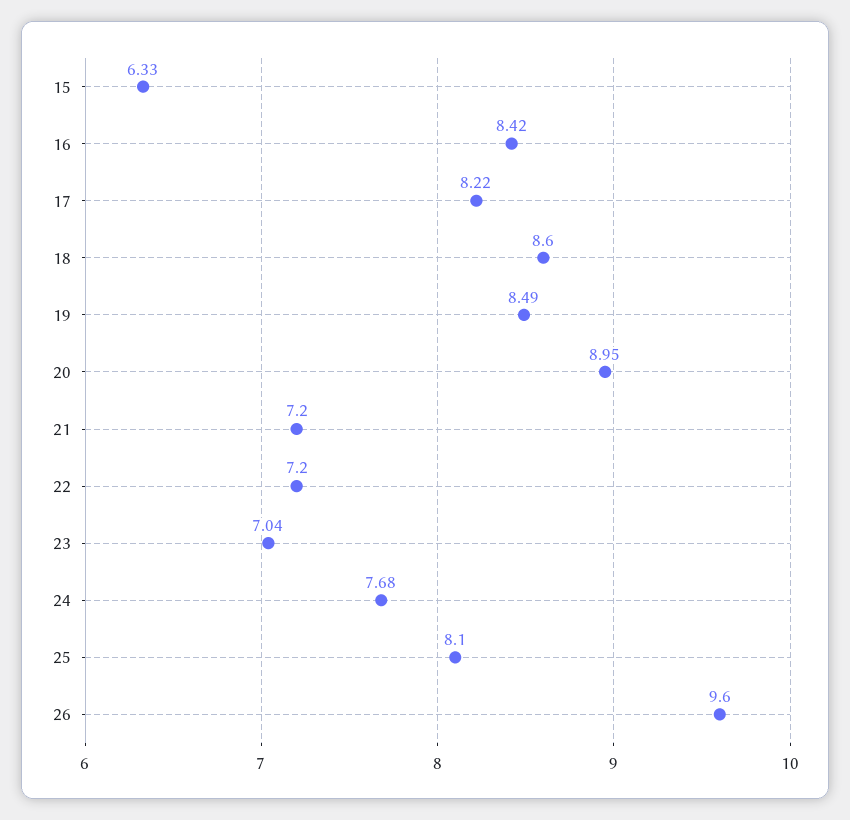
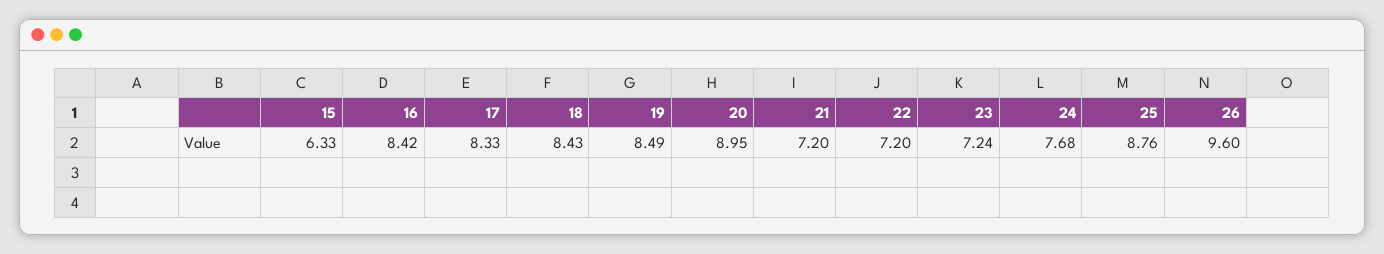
  {
    "15": 6.33,
    "16": 8.42,
-   "17": 8.22,
+   "17": 8.33,
-   "18": 8.6,
+   "18": 8.43,
    "19": 8.49,
    "20": 8.95,
    "21": 7.2,
    "22": 7.2,
-   "23": 7.04,
+   "23": 7.24,
    "24": 7.68,
-   "25": 8.1,
+   "25": 8.76,
    "26": 9.6
  }

